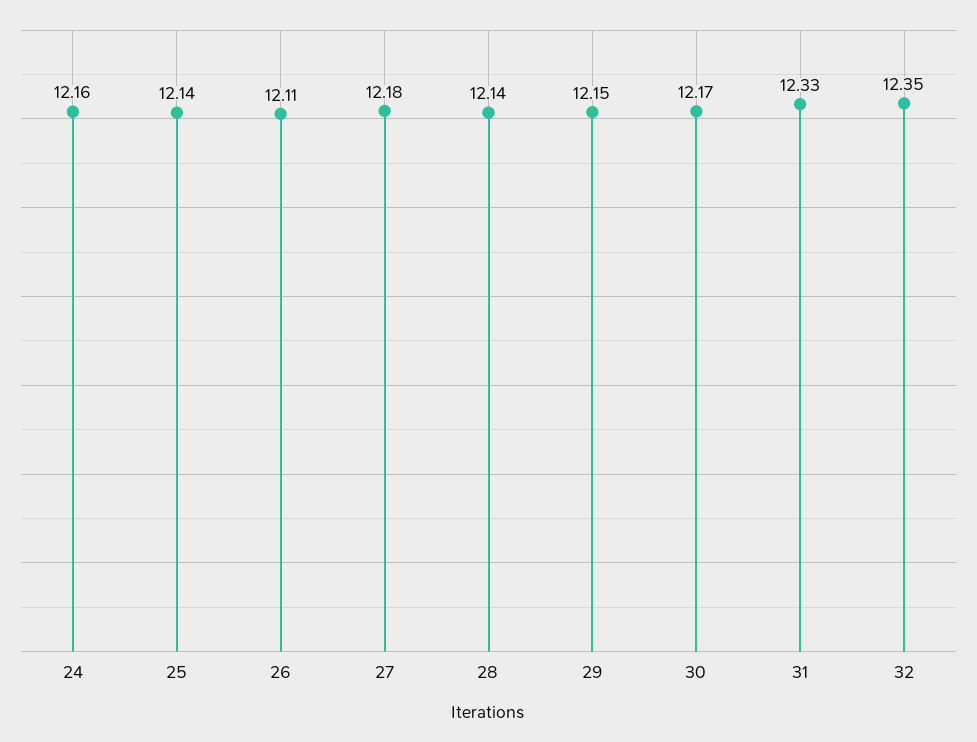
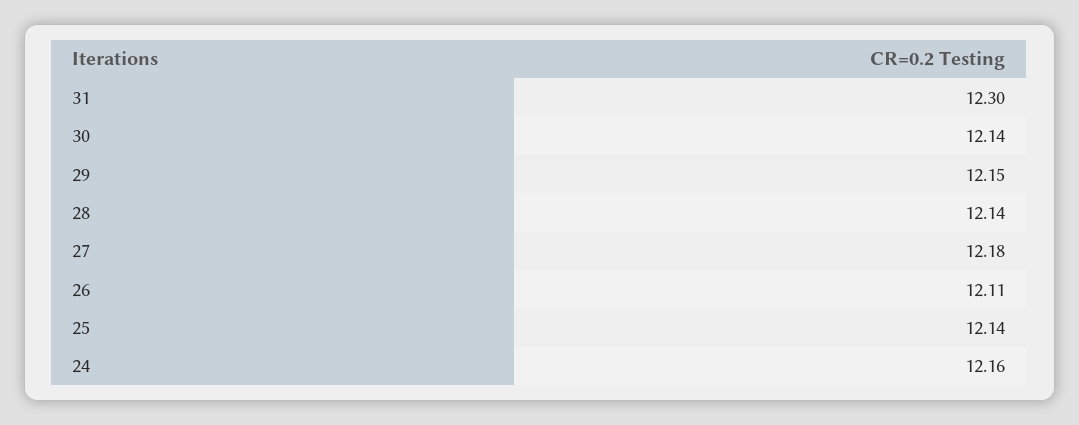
  {
    "24": 12.16,
    "25": 12.14,
    "26": 12.11,
    "27": 12.18,
    "28": 12.14,
    "29": 12.15,
-   "30": 12.17,
+   "30": 12.14,
-   "31": 12.33,
+   "31": 12.3
-   "32": 12.35
  }

